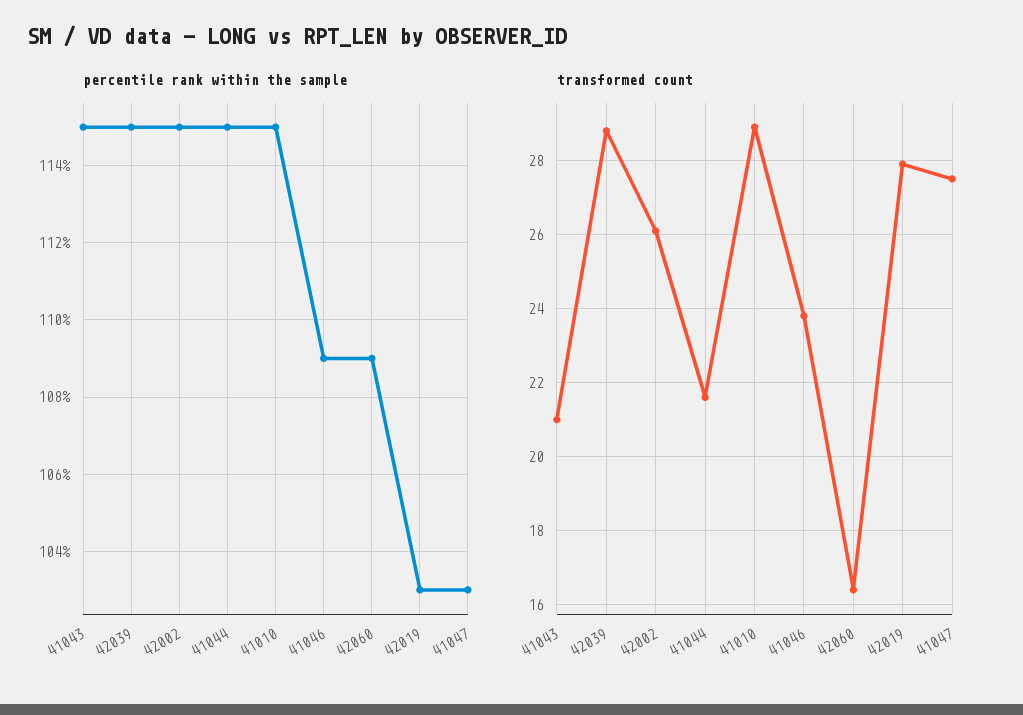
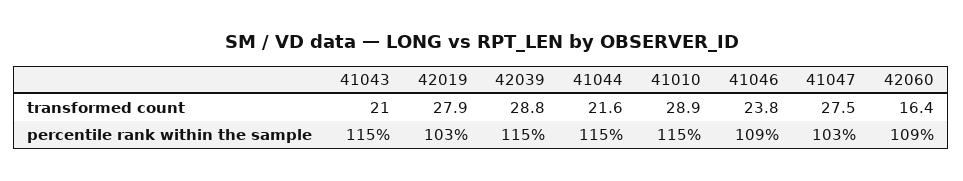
  {
    "percentile rank within the sample": {
      "41043": 115,
      "42039": 115,
-     "42002": 115,
      "41044": 115,
      "41010": 115,
      "41046": 109,
      "42060": 109,
      "42019": 103,
      "41047": 103
    },
    "transformed count": {
      "41043": 21,
      "42039": 28.8,
-     "42002": 26,
      "41044": 21.6,
      "41010": 28.9,
      "41046": 23.8,
      "42060": 16.4,
      "42019": 27.9,
      "41047": 27.5
    }
  }

